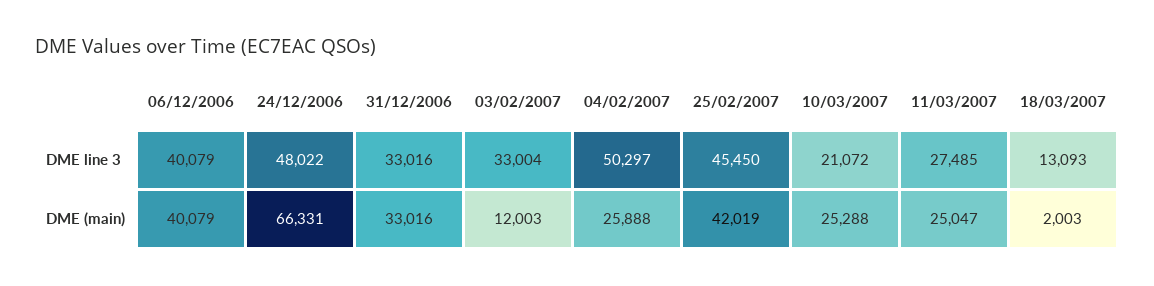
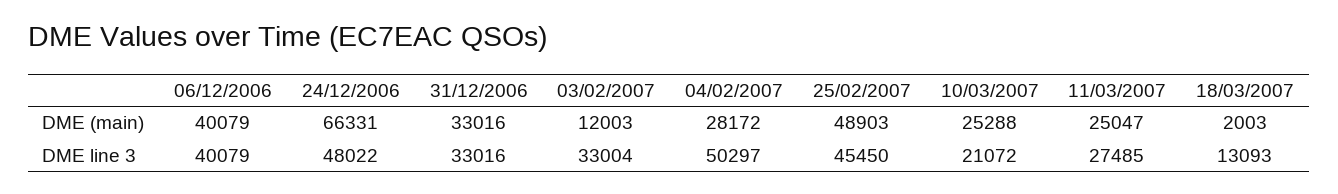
  {
    "06/12/2006": {
      "DME line 3": 40079,
      "DME (main)": 40079
    },
    "24/12/2006": {
      "DME line 3": 48022,
      "DME (main)": 66331
    },
    "31/12/2006": {
      "DME line 3": 33016,
      "DME (main)": 33016
    },
    "03/02/2007": {
      "DME line 3": 33004,
      "DME (main)": 12003
    },
    "04/02/2007": {
      "DME line 3": 50297,
-     "DME (main)": 25888
+     "DME (main)": 28172
    },
    "25/02/2007": {
      "DME line 3": 45450,
-     "DME (main)": 42019
+     "DME (main)": 48903
    },
    "10/03/2007": {
      "DME line 3": 21072,
      "DME (main)": 25288
    },
    "11/03/2007": {
      "DME line 3": 27485,
      "DME (main)": 25047
    },
    "18/03/2007": {
      "DME line 3": 13093,
      "DME (main)": 2003
    }
  }

